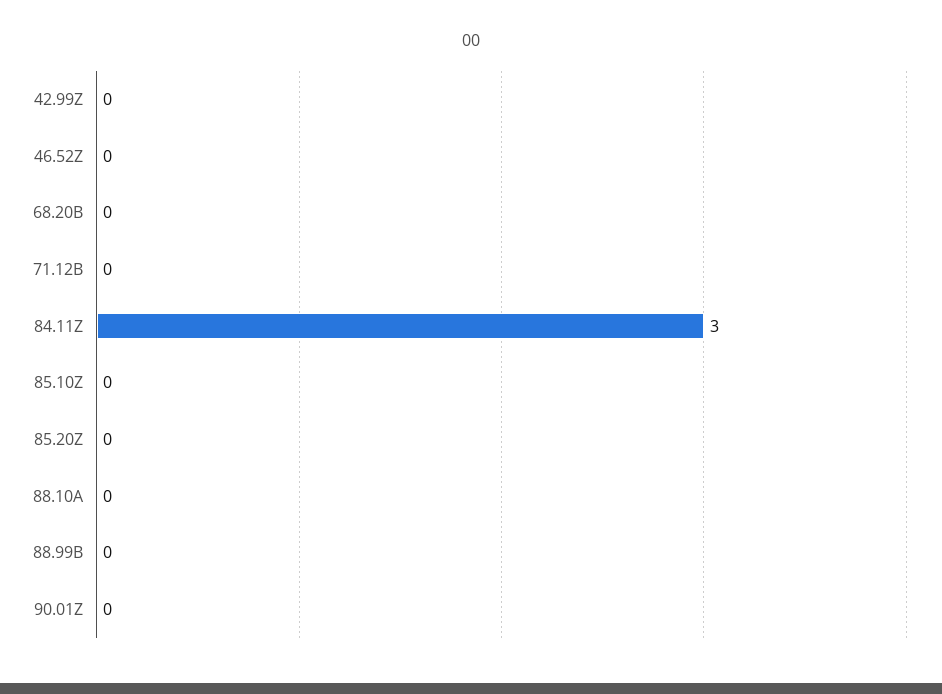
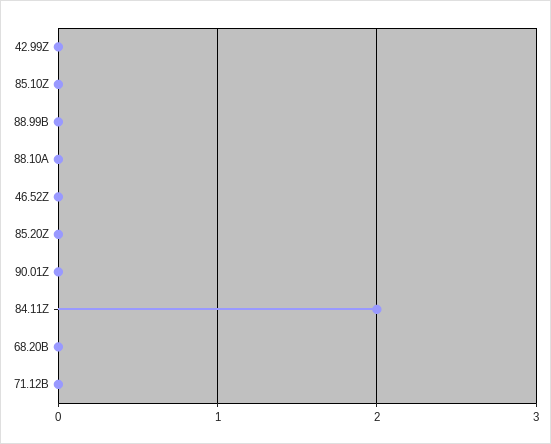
  {
    "42.99Z": 0,
    "46.52Z": 0,
    "68.20B": 0,
    "71.12B": 0,
-   "84.11Z": 3,
+   "84.11Z": 2,
    "85.10Z": 0,
    "85.20Z": 0,
    "88.10A": 0,
    "88.99B": 0,
    "90.01Z": 0
  }

